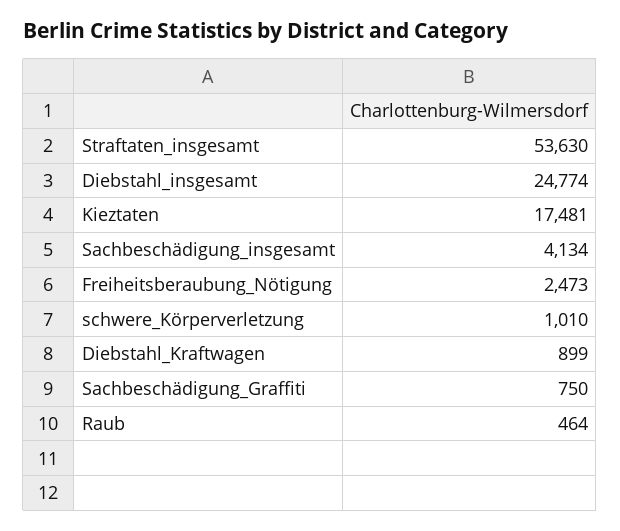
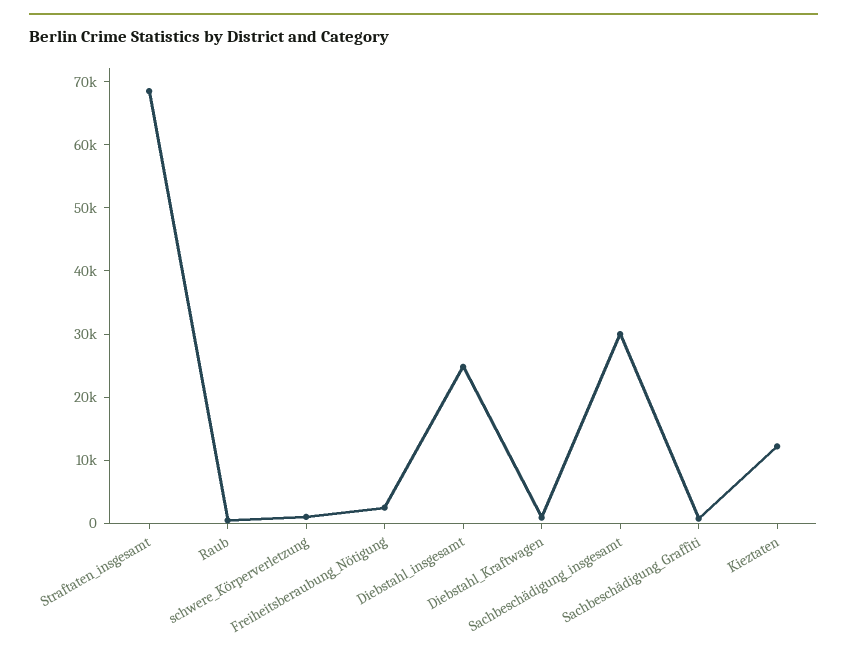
  {
-   "Straftaten_insgesamt": 53630,
+   "Straftaten_insgesamt": 68000,
    "Diebstahl_insgesamt": 24774,
-   "Kieztaten": 17481,
+   "Kieztaten": 12000,
-   "Sachbeschädigung_insgesamt": 4134,
+   "Sachbeschädigung_insgesamt": 30000,
    "Freiheitsberaubung_Nötigung": 2473,
    "schwere_Körperverletzung": 1010,
    "Diebstahl_Kraftwagen": 899,
    "Sachbeschädigung_Graffiti": 750,
    "Raub": 464
  }

